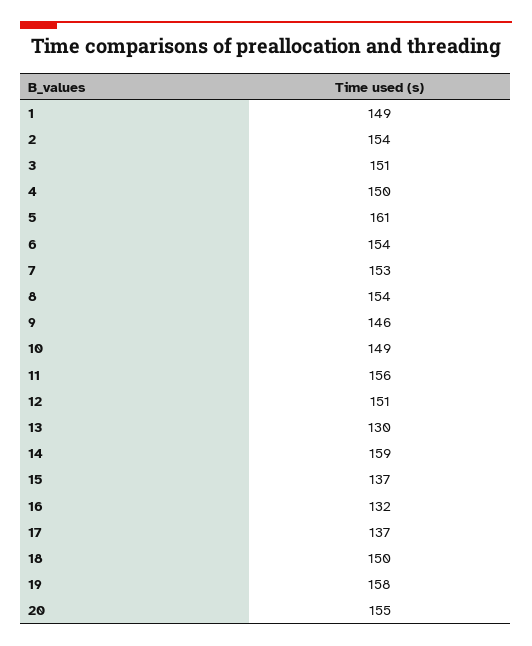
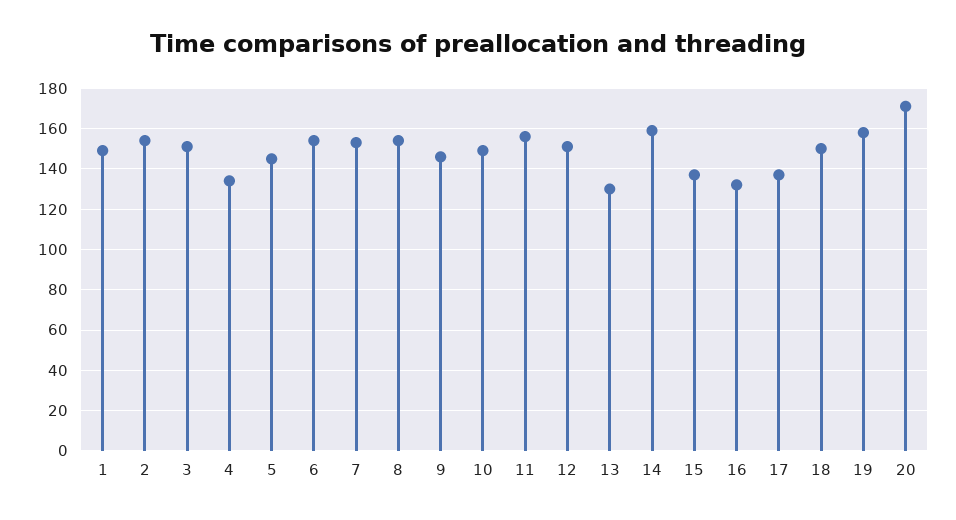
  {
    "1": 149,
    "2": 154,
    "3": 151,
-   "4": 150,
+   "4": 135,
-   "5": 161,
+   "5": 145,
    "6": 154,
    "7": 153,
    "8": 154,
    "9": 146,
    "10": 149,
    "11": 156,
    "12": 151,
    "13": 130,
    "14": 159,
    "15": 137,
    "16": 132,
    "17": 137,
    "18": 150,
    "19": 158,
-   "20": 155
+   "20": 170
  }

